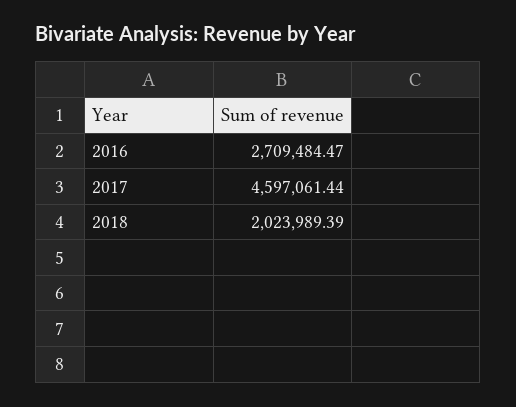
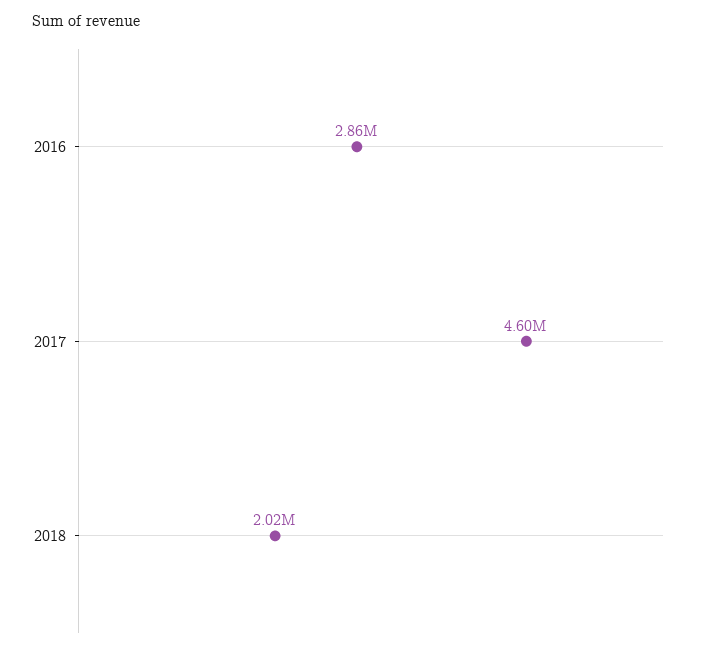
  {
-   "2016": 2709484.47,
+   "2016": 2860000,
    "2017": 4597061.44,
    "2018": 2023989.39
  }

